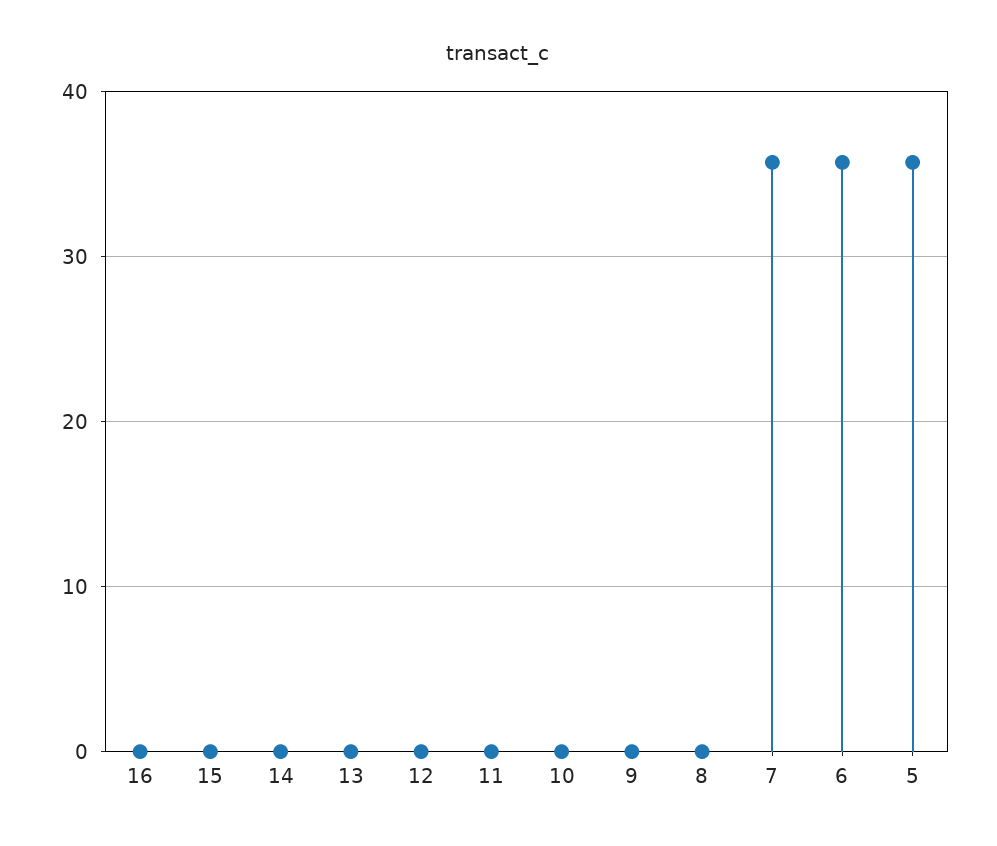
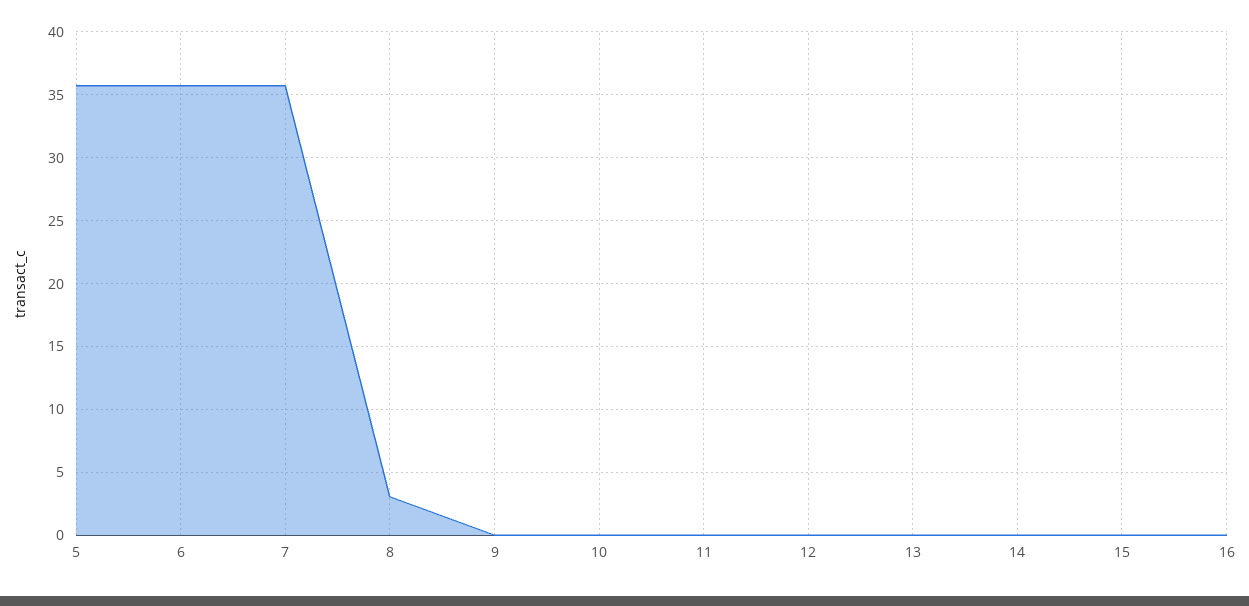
  {
    "16": 0,
    "15": 0,
    "14": 0,
    "13": 0,
    "12": 0,
    "11": 0,
    "10": 0,
    "9": 0,
-   "8": 0,
+   "8": 3,
    "7": 35.5,
    "6": 35.5,
    "5": 35.5
  }

